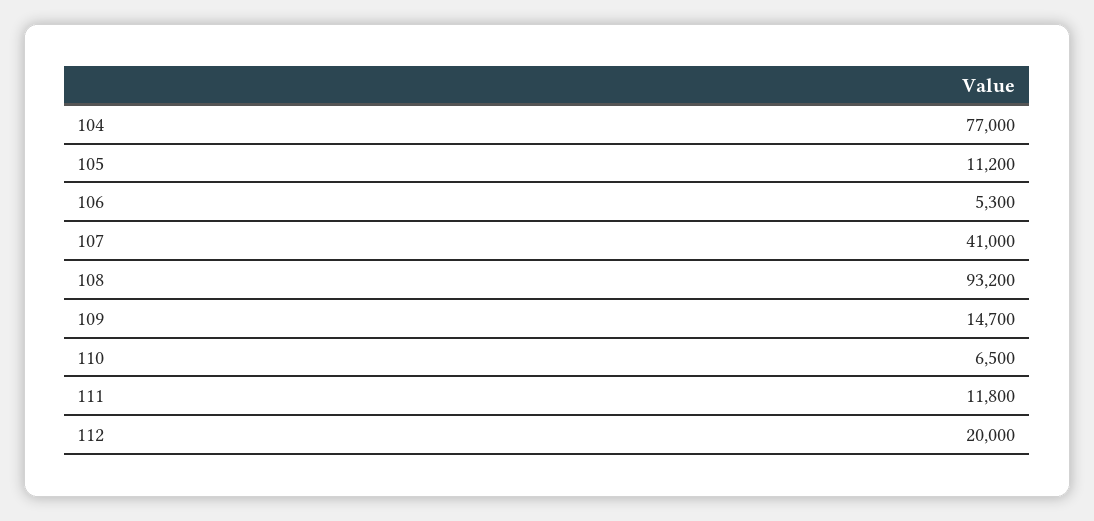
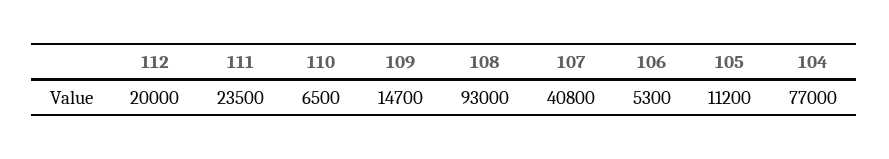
  {
    "104": 77000,
    "105": 11200,
    "106": 5300,
-   "107": 41000,
+   "107": 40800,
-   "108": 93200,
+   "108": 93000,
    "109": 14700,
    "110": 6500,
-   "111": 11800,
+   "111": 23500,
    "112": 20000
  }

